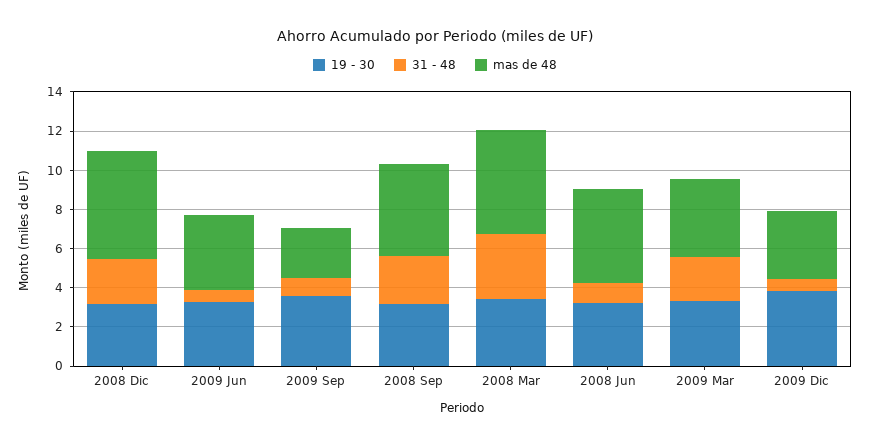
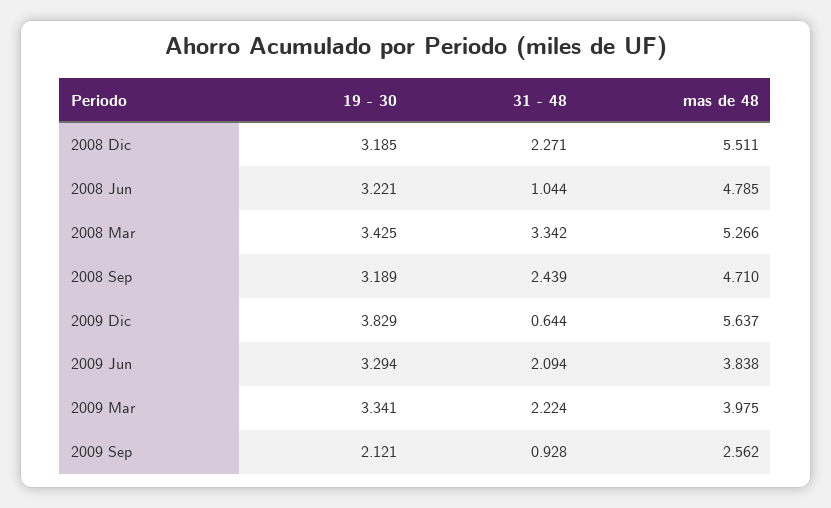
  {
    "19 - 30": {
      "2008 Dic": 3.185,
      "2009 Jun": 3.294,
-     "2009 Sep": 3.5,
+     "2009 Sep": 2.121,
      "2008 Sep": 3.189,
      "2008 Mar": 3.425,
      "2008 Jun": 3.221,
      "2009 Mar": 3.341,
      "2009 Dic": 3.829
    },
    "31 - 48": {
      "2008 Dic": 2.271,
-     "2009 Jun": 0.5,
+     "2009 Jun": 2.094,
      "2009 Sep": 0.928,
      "2008 Sep": 2.439,
      "2008 Mar": 3.342,
      "2008 Jun": 1.044,
      "2009 Mar": 2.224,
      "2009 Dic": 0.644
    },
    "mas de 48": {
      "2008 Dic": 5.511,
      "2009 Jun": 3.838,
      "2009 Sep": 2.562,
      "2008 Sep": 4.71,
      "2008 Mar": 5.266,
      "2008 Jun": 4.785,
      "2009 Mar": 3.975,
-     "2009 Dic": 3.5
+     "2009 Dic": 5.637
    }
  }

